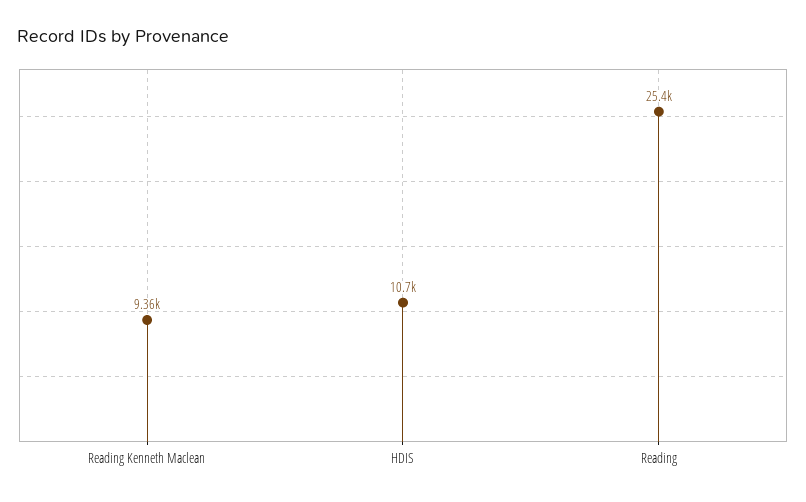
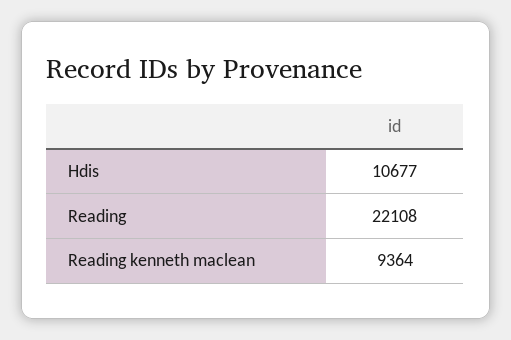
  {
    "Reading Kenneth Maclean": 9364,
    "HDIS": 10677,
-   "Reading": 25400
+   "Reading": 22108
  }

